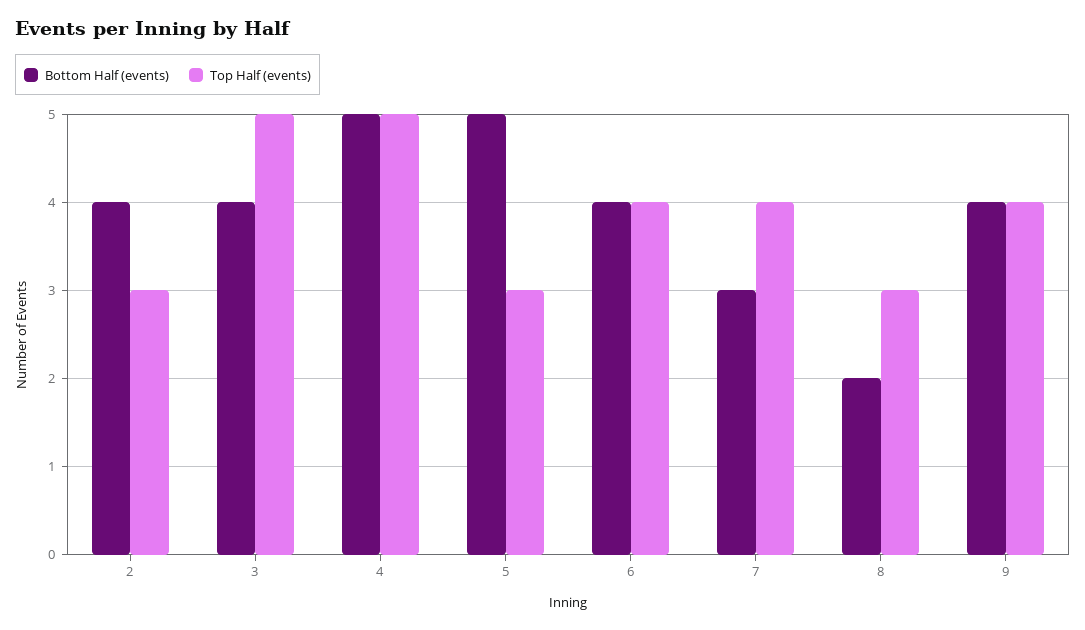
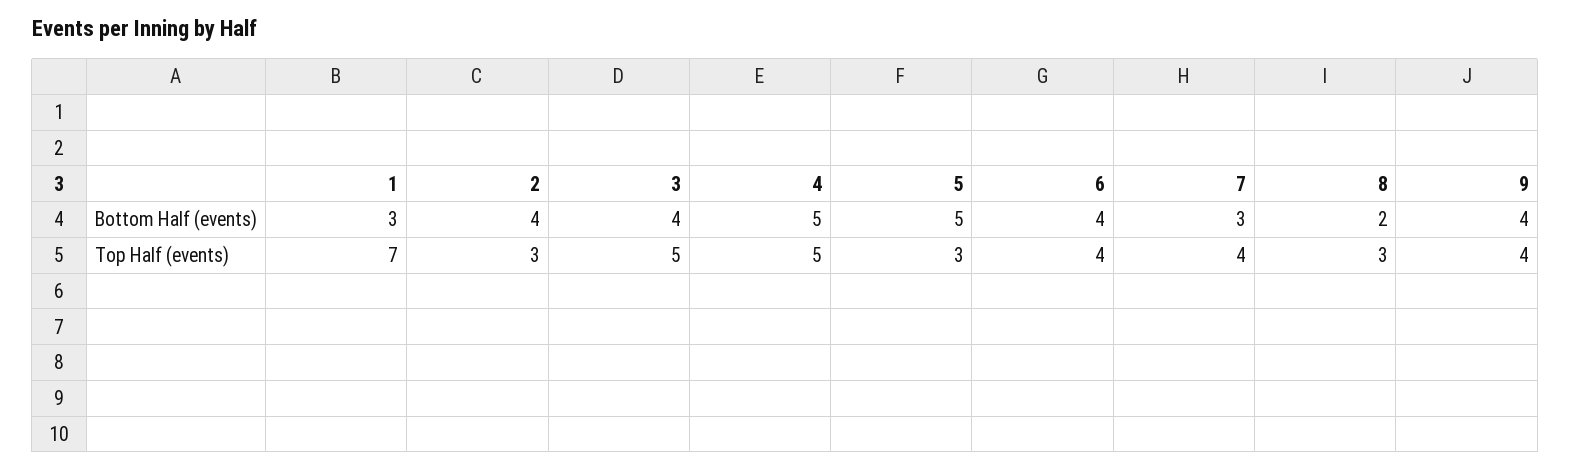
  {
    "Bottom Half (events)": {
      "2": 4,
      "3": 4,
      "4": 5,
      "5": 5,
      "6": 4,
      "7": 3,
      "8": 2,
-     "9": 4
+     "9": 4,
+     "1": 3
    },
    "Top Half (events)": {
      "2": 3,
      "3": 5,
      "4": 5,
      "5": 3,
      "6": 4,
      "7": 4,
      "8": 3,
-     "9": 4
+     "9": 4,
+     "1": 7
    }
  }

